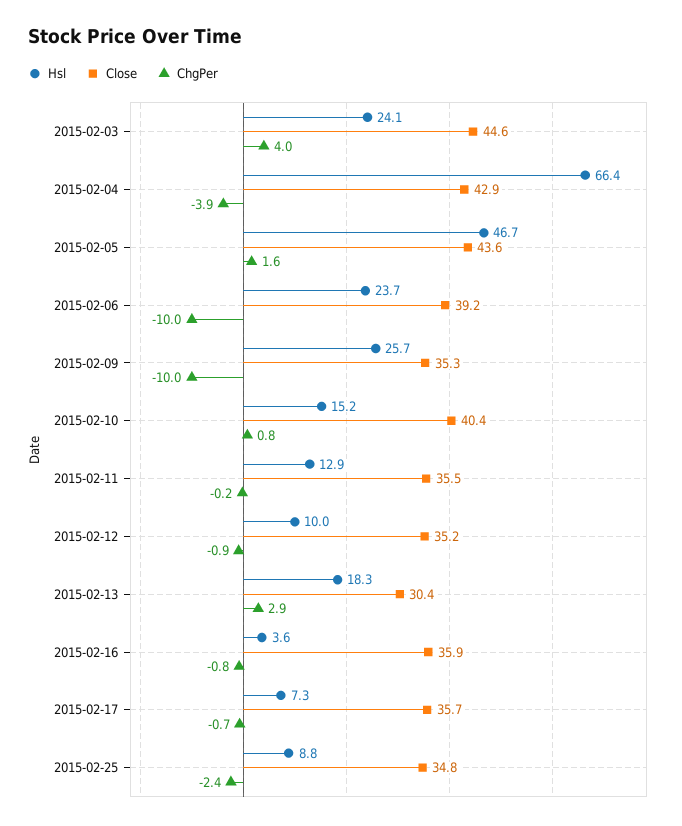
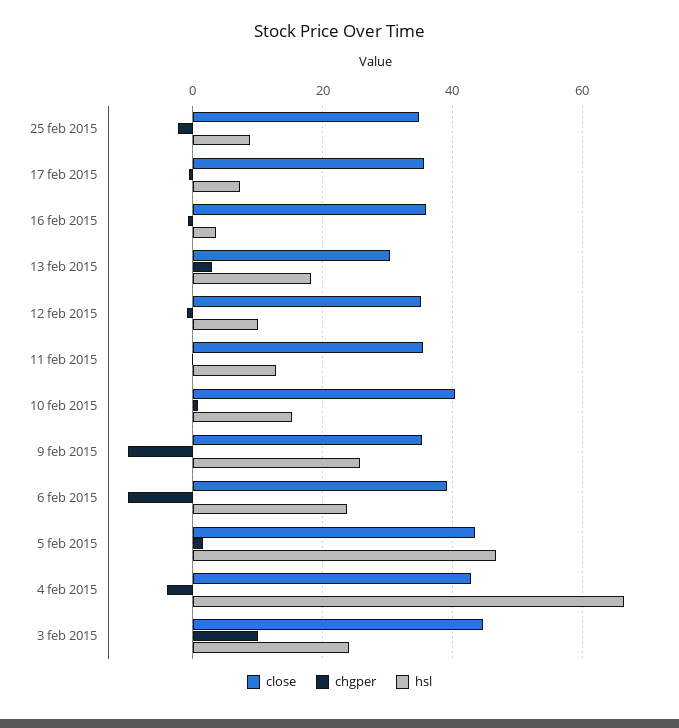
  {
    "Hsl": {
      "2015-02-03": 24.1,
      "2015-02-04": 66.4,
      "2015-02-05": 46.7,
      "2015-02-06": 23.7,
      "2015-02-09": 25.7,
      "2015-02-10": 15.2,
      "2015-02-11": 12.9,
      "2015-02-12": 10,
      "2015-02-13": 18.3,
      "2015-02-16": 3.6,
      "2015-02-17": 7.3,
      "2015-02-25": 8.8
    },
    "Close": {
      "2015-02-03": 44.6,
      "2015-02-04": 42.9,
      "2015-02-05": 43.6,
      "2015-02-06": 39.2,
      "2015-02-09": 35.3,
      "2015-02-10": 40.4,
      "2015-02-11": 35.5,
      "2015-02-12": 35.2,
      "2015-02-13": 30.4,
      "2015-02-16": 35.9,
      "2015-02-17": 35.7,
      "2015-02-25": 34.8
    },
    "ChgPer": {
-     "2015-02-03": 4,
+     "2015-02-03": 10,
      "2015-02-04": -3.9,
      "2015-02-05": 1.6,
      "2015-02-06": -10,
      "2015-02-09": -10,
      "2015-02-10": 0.8,
      "2015-02-11": -0.2,
      "2015-02-12": -0.9,
      "2015-02-13": 2.9,
      "2015-02-16": -0.8,
      "2015-02-17": -0.7,
      "2015-02-25": -2.4
    }
  }

